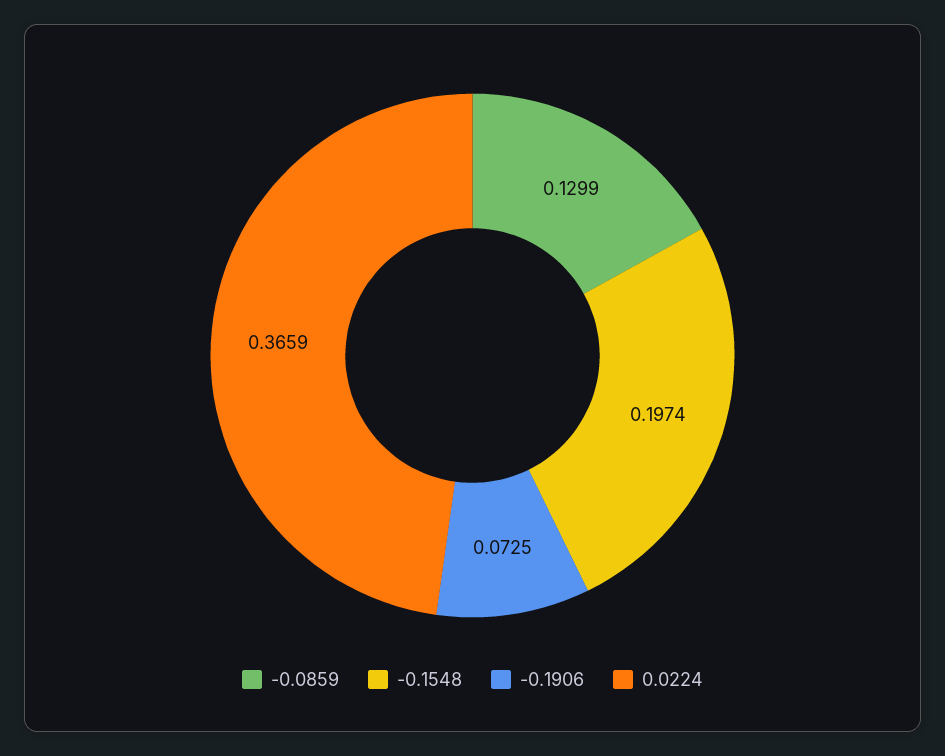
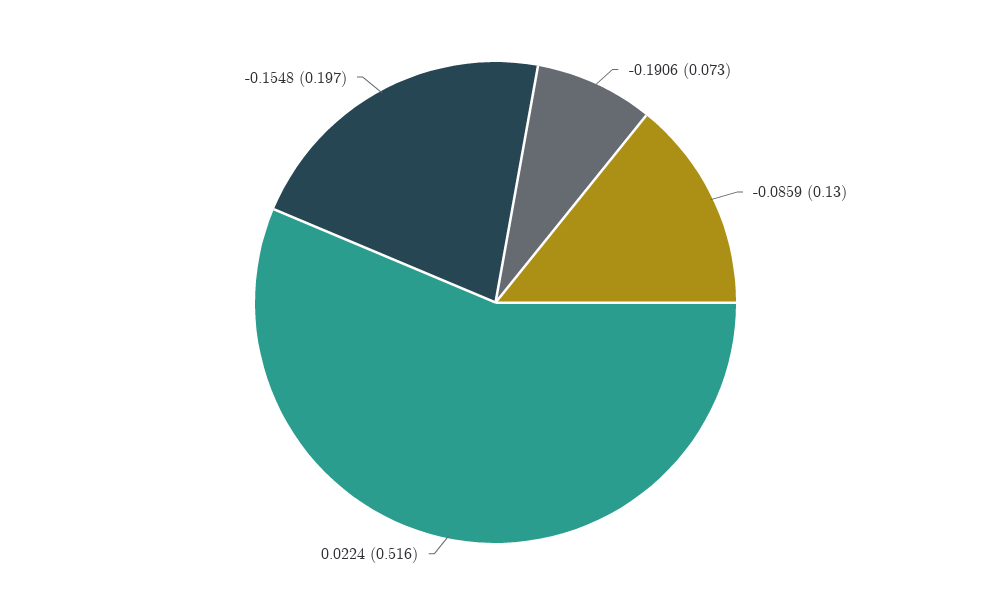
  {
    "-0.0859": 0.1299,
    "-0.1548": 0.1974,
    "-0.1906": 0.0725,
-   "0.0224": 0.3659
+   "0.0224": 0.516
  }

